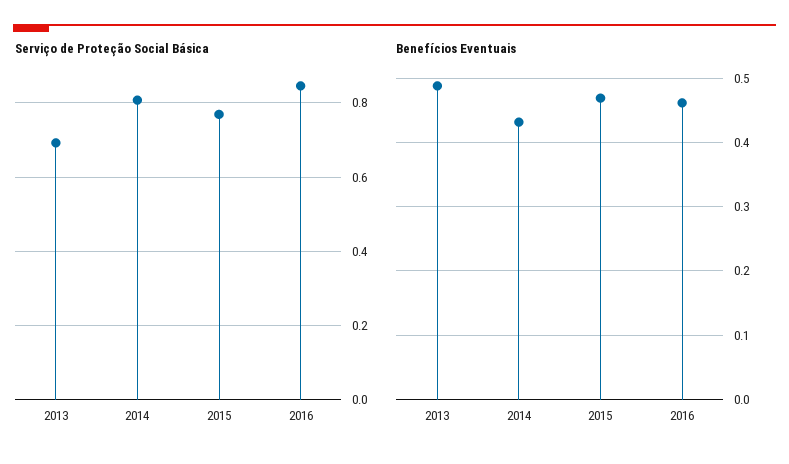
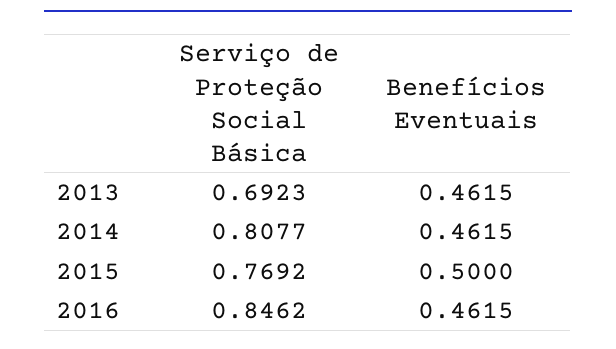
  {
    "Serviço de Proteção Social Básica": {
      "2013": 0.6923,
      "2014": 0.8077,
      "2015": 0.7692,
      "2016": 0.8462
    },
    "Benefícios Eventuais": {
-     "2013": 0.49,
+     "2013": 0.4615,
-     "2014": 0.43,
+     "2014": 0.4615,
-     "2015": 0.47,
+     "2015": 0.5,
      "2016": 0.4615
    }
  }

